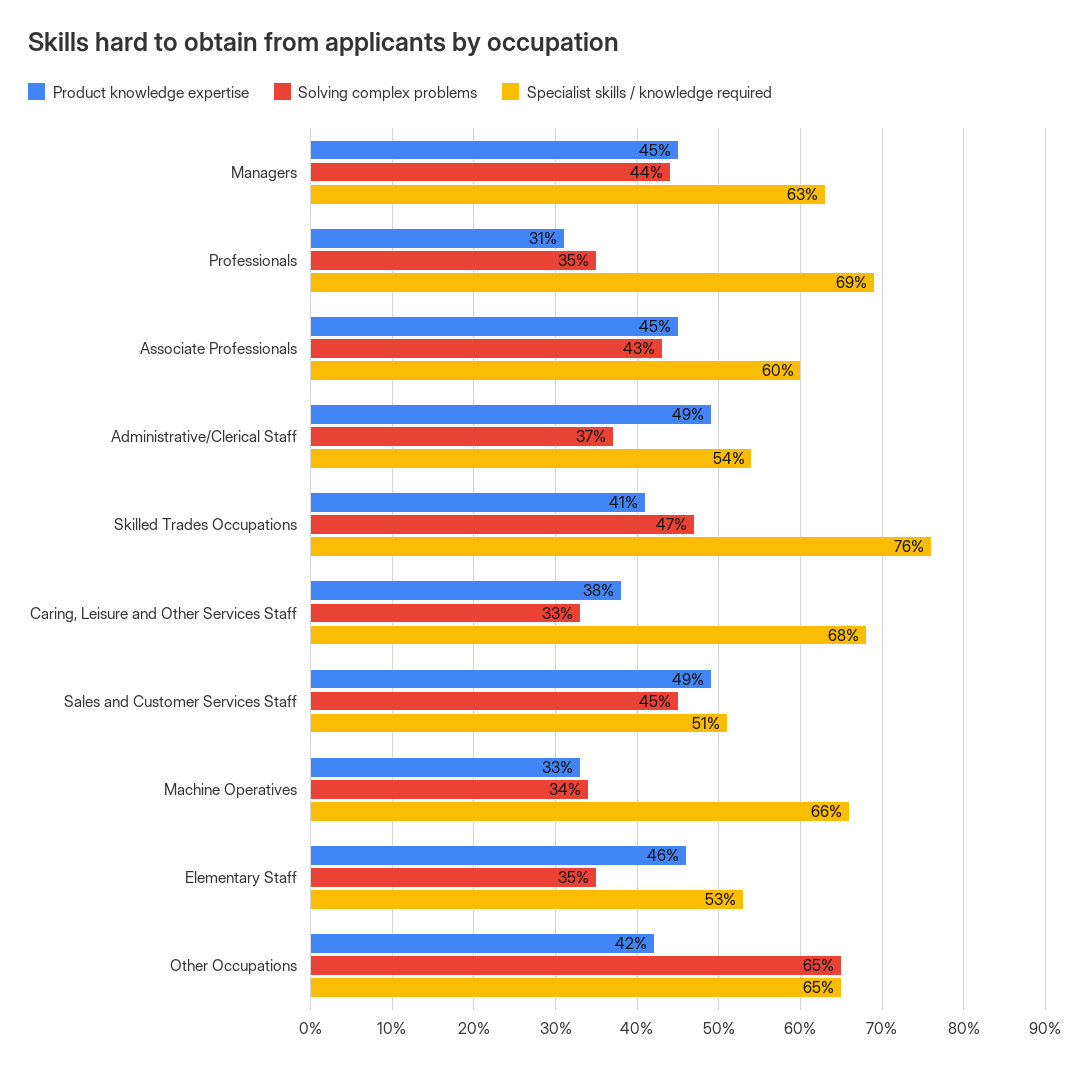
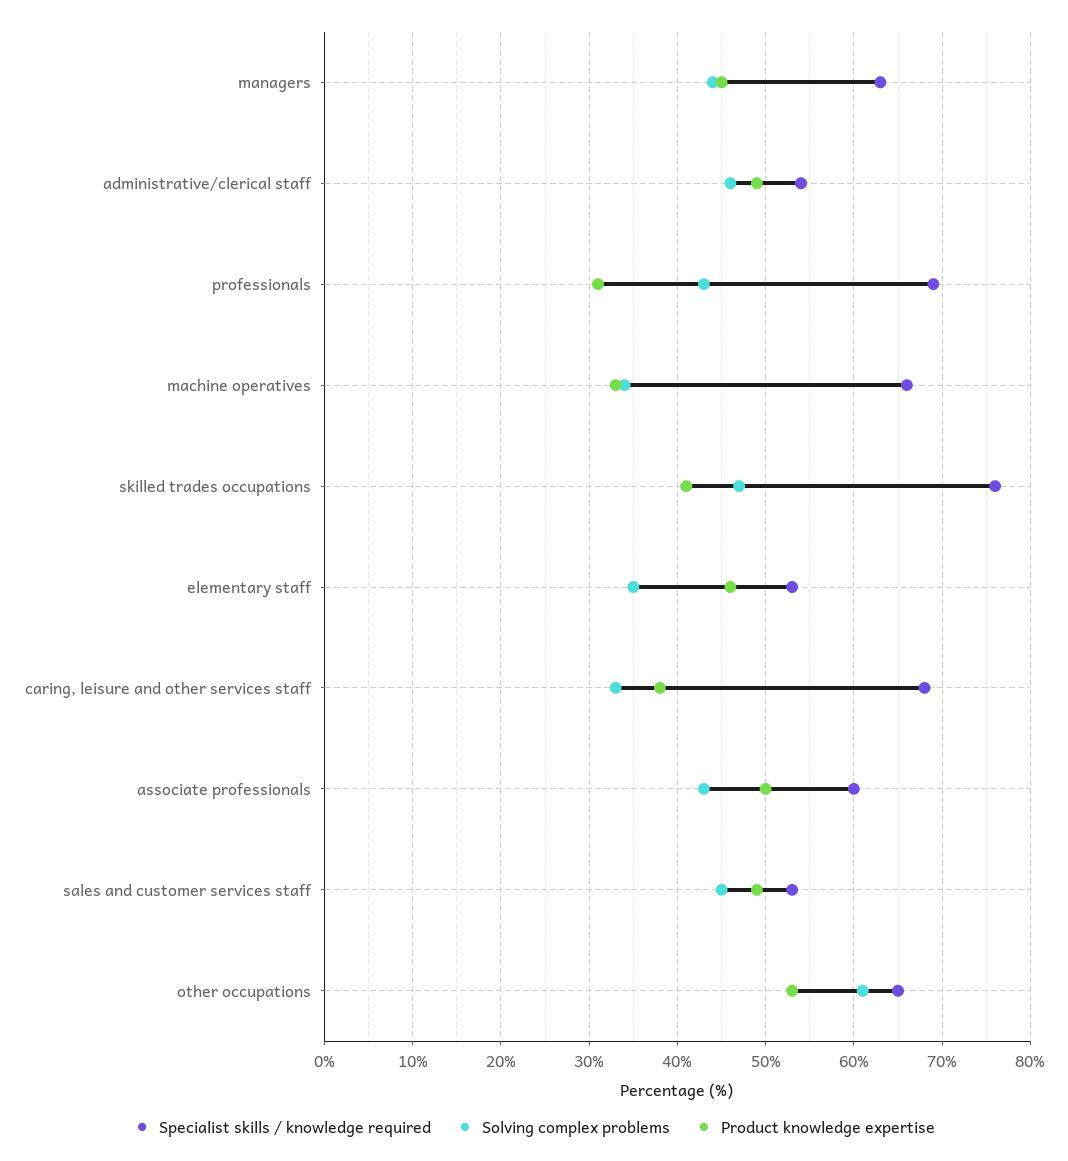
  {
    "Product knowledge expertise": {
      "Managers": 45,
      "Professionals": 31,
-     "Associate Professionals": 45,
+     "Associate Professionals": 50,
      "Administrative/Clerical Staff": 49,
      "Skilled Trades Occupations": 41,
      "Caring, Leisure and Other Services Staff": 38,
      "Sales and Customer Services Staff": 49,
      "Machine Operatives": 33,
      "Elementary Staff": 46,
-     "Other Occupations": 42
+     "Other Occupations": 53
    },
    "Solving complex problems": {
      "Managers": 44,
-     "Professionals": 35,
+     "Professionals": 43,
      "Associate Professionals": 43,
-     "Administrative/Clerical Staff": 37,
+     "Administrative/Clerical Staff": 46,
      "Skilled Trades Occupations": 47,
      "Caring, Leisure and Other Services Staff": 33,
      "Sales and Customer Services Staff": 45,
      "Machine Operatives": 34,
      "Elementary Staff": 35,
-     "Other Occupations": 65
+     "Other Occupations": 61
    },
    "Specialist skills / knowledge required": {
      "Managers": 63,
      "Professionals": 69,
      "Associate Professionals": 60,
      "Administrative/Clerical Staff": 54,
      "Skilled Trades Occupations": 76,
      "Caring, Leisure and Other Services Staff": 68,
-     "Sales and Customer Services Staff": 51,
+     "Sales and Customer Services Staff": 53,
      "Machine Operatives": 66,
      "Elementary Staff": 53,
      "Other Occupations": 65
    }
  }

